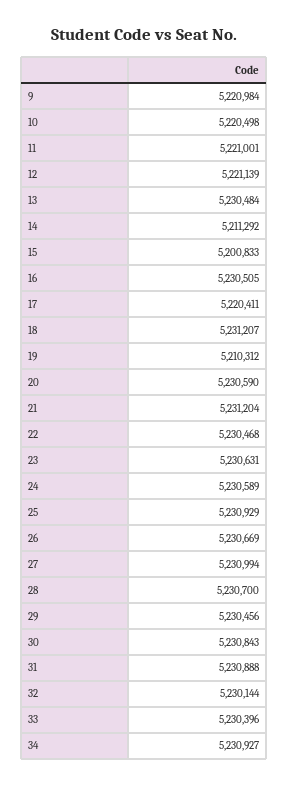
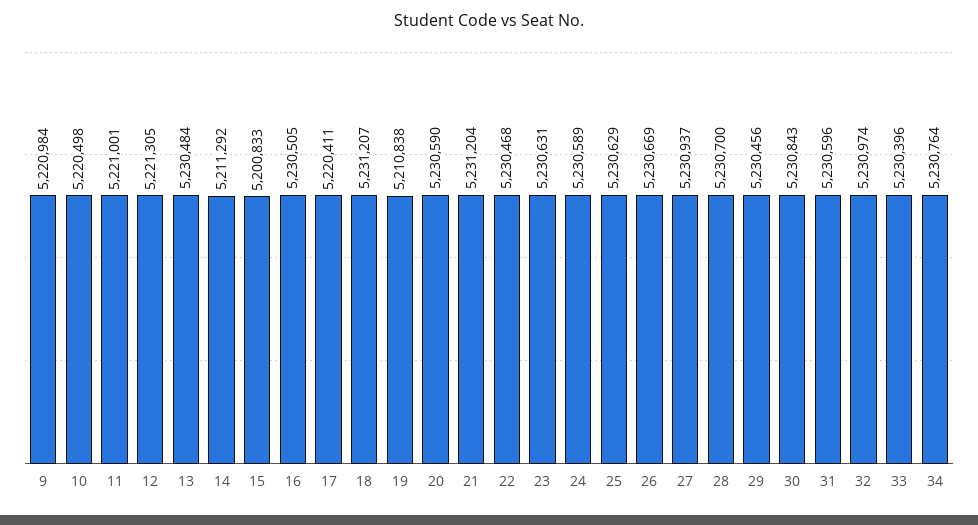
  {
    "9": 5220984,
    "10": 5220498,
    "11": 5221001,
-   "12": 5221139,
+   "12": 5221305,
    "13": 5230484,
    "14": 5211292,
    "15": 5200833,
    "16": 5230505,
    "17": 5220411,
    "18": 5231207,
-   "19": 5210312,
+   "19": 5210838,
    "20": 5230590,
    "21": 5231204,
    "22": 5230468,
    "23": 5230631,
    "24": 5230589,
-   "25": 5230929,
+   "25": 5230629,
    "26": 5230669,
-   "27": 5230994,
+   "27": 5230937,
    "28": 5230700,
    "29": 5230456,
    "30": 5230843,
-   "31": 5230888,
+   "31": 5230596,
-   "32": 5230144,
+   "32": 5230974,
    "33": 5230396,
-   "34": 5230927
+   "34": 5230764
  }

